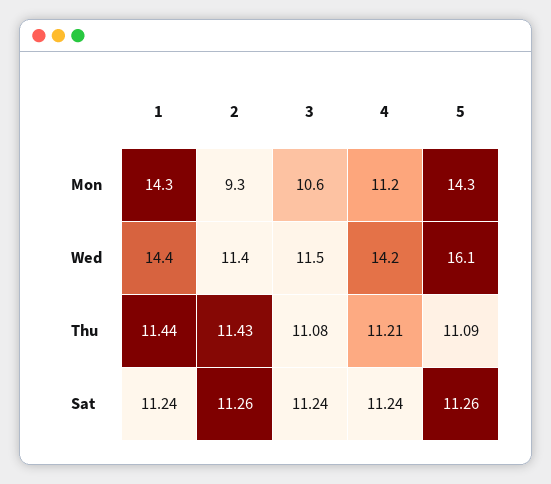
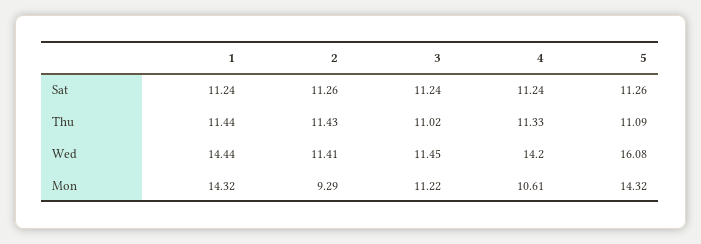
  {
    "1": {
      "Mon": 14.32,
      "Wed": 14.44,
      "Thu": 11.44,
      "Sat": 11.24
    },
    "2": {
      "Mon": 9.29,
      "Wed": 11.41,
      "Thu": 11.43,
      "Sat": 11.26
    },
    "3": {
-     "Mon": 10.6,
+     "Mon": 11.22,
      "Wed": 11.45,
-     "Thu": 11.08,
+     "Thu": 11.02,
      "Sat": 11.24
    },
    "4": {
-     "Mon": 11.2,
+     "Mon": 10.61,
      "Wed": 14.2,
-     "Thu": 11.21,
+     "Thu": 11.33,
      "Sat": 11.24
    },
    "5": {
      "Mon": 14.32,
      "Wed": 16.08,
      "Thu": 11.09,
      "Sat": 11.26
    }
  }

